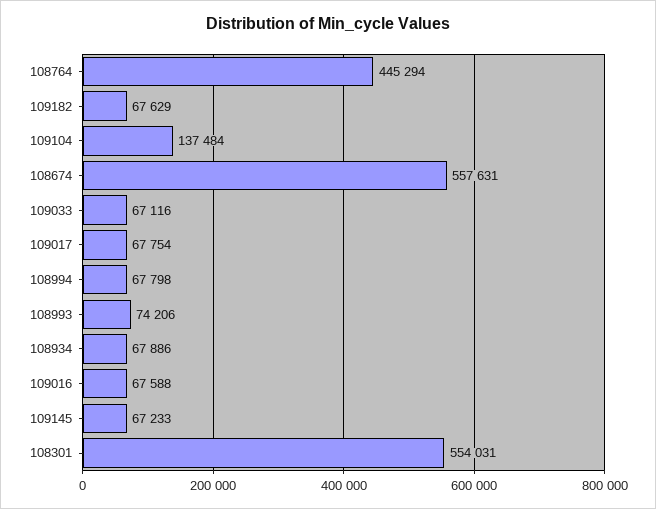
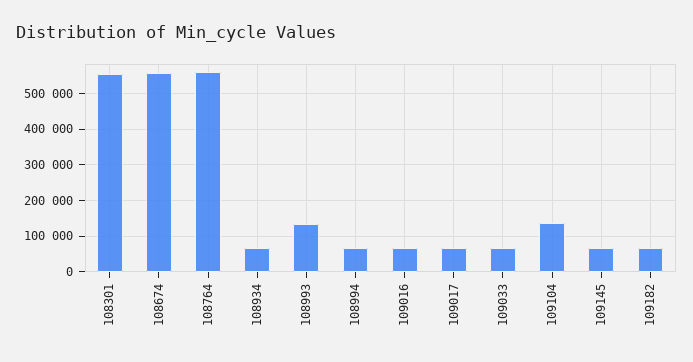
  {
-   "108764": 445294,
+   "108764": 560000,
    "109182": 67629,
    "109104": 137484,
    "108674": 557631,
    "109033": 67116,
    "109017": 67754,
    "108994": 67798,
-   "108993": 74206,
+   "108993": 140000,
    "108934": 67886,
    "109016": 67588,
    "109145": 67233,
    "108301": 554031
  }

